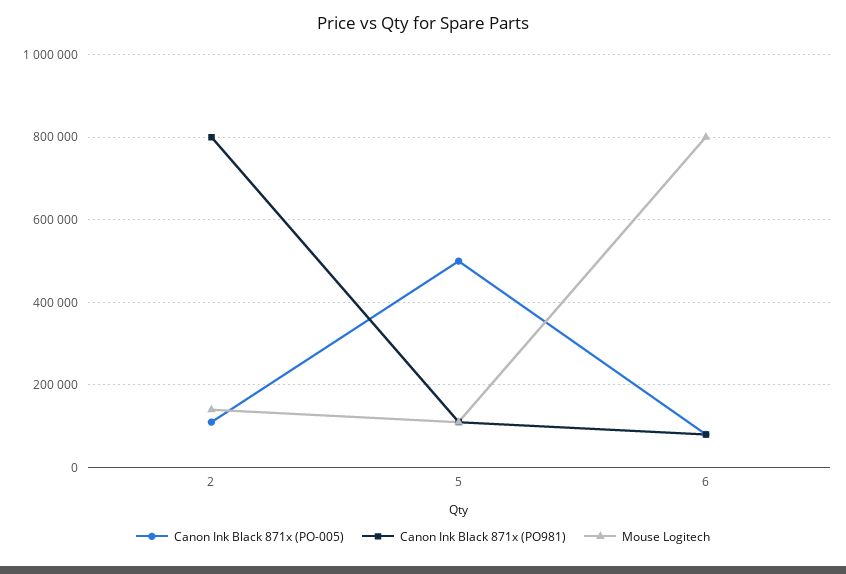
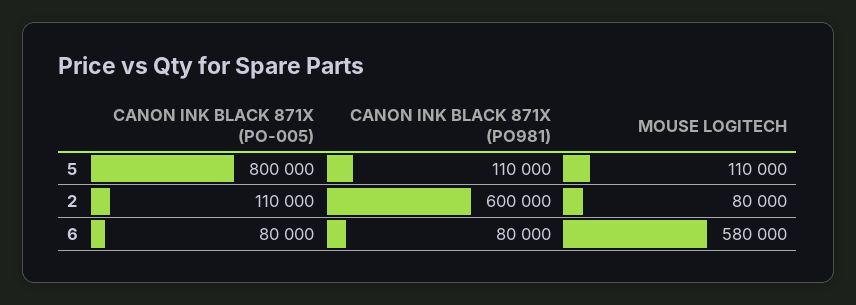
  {
    "Canon Ink Black 871x (PO-005)": {
      "2": 110000,
-     "5": 500000,
+     "5": 800000,
      "6": 80000
    },
    "Canon Ink Black 871x (PO981)": {
-     "2": 800000,
+     "2": 600000,
      "5": 110000,
      "6": 80000
    },
    "Mouse Logitech": {
-     "2": 140000,
+     "2": 80000,
      "5": 110000,
-     "6": 800000
+     "6": 580000
    }
  }

